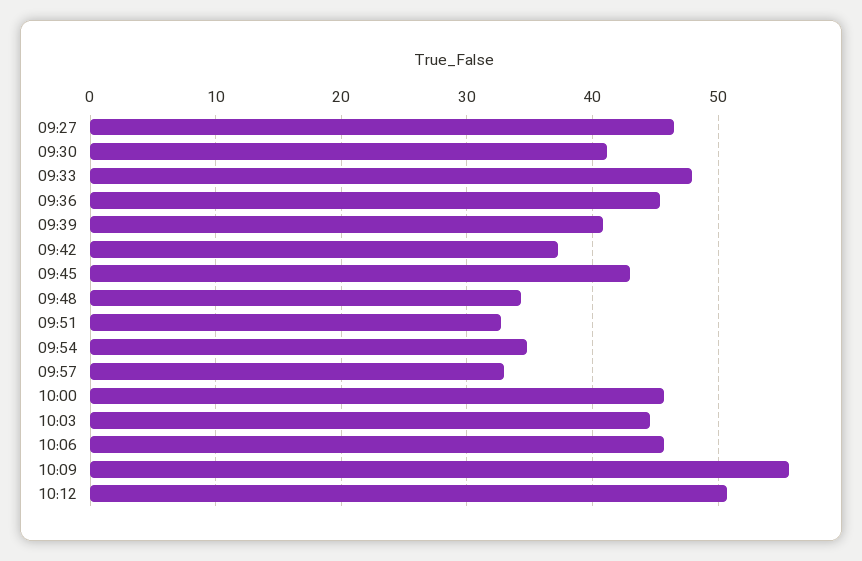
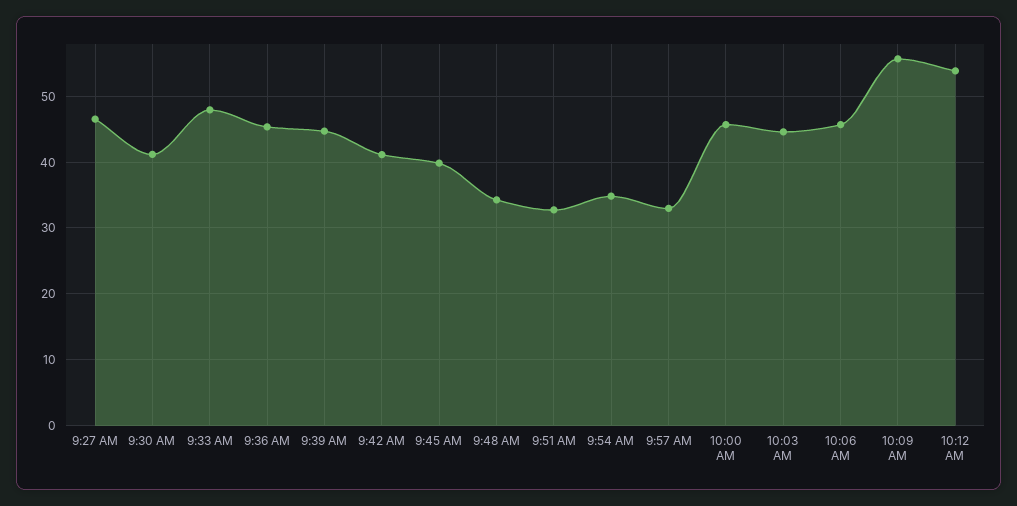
  {
    "09:27": 47,
    "09:30": 41,
    "09:33": 48,
    "09:36": 45,
-   "09:39": 41,
+   "09:39": 45,
-   "09:42": 37,
+   "09:42": 41,
-   "09:45": 43,
+   "09:45": 40,
    "09:48": 34,
    "09:51": 33,
    "09:54": 35,
    "09:57": 33,
    "10:00": 46,
    "10:03": 45,
    "10:06": 46,
    "10:09": 56,
-   "10:12": 51
+   "10:12": 54
  }

